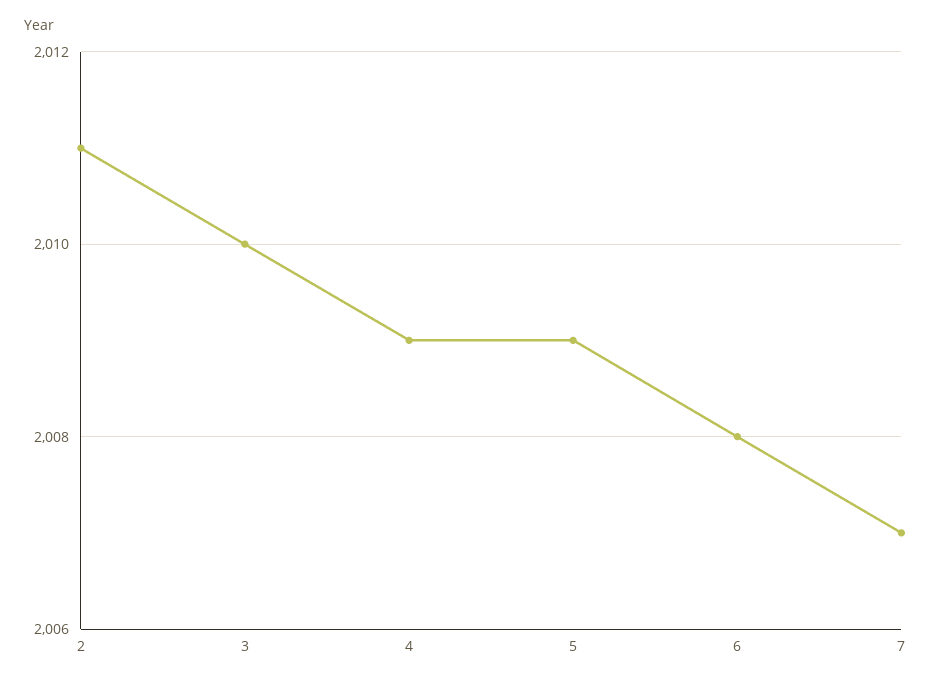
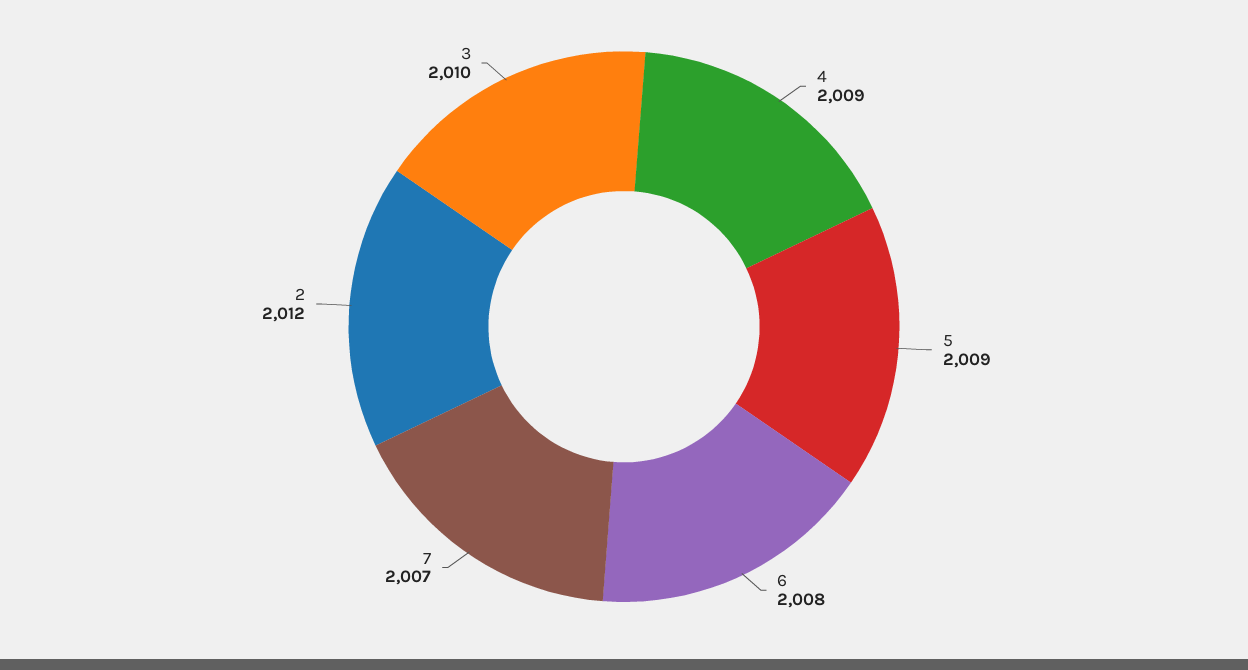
  {
-   "2": 2011,
+   "2": 2012,
    "3": 2010,
    "4": 2009,
    "5": 2009,
    "6": 2008,
    "7": 2007
  }

